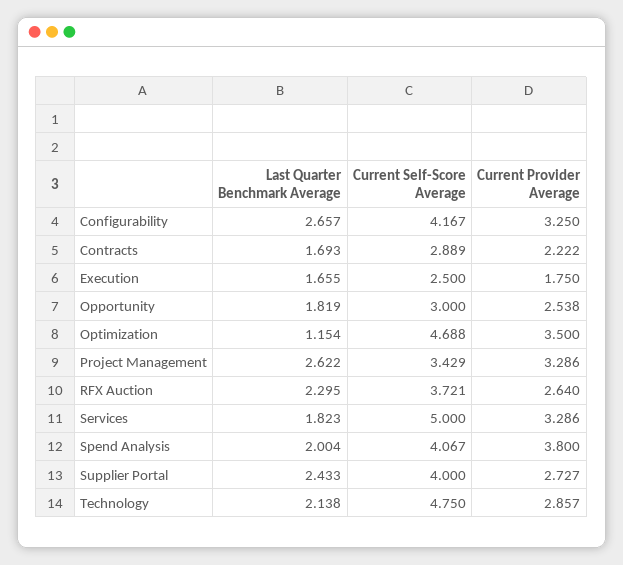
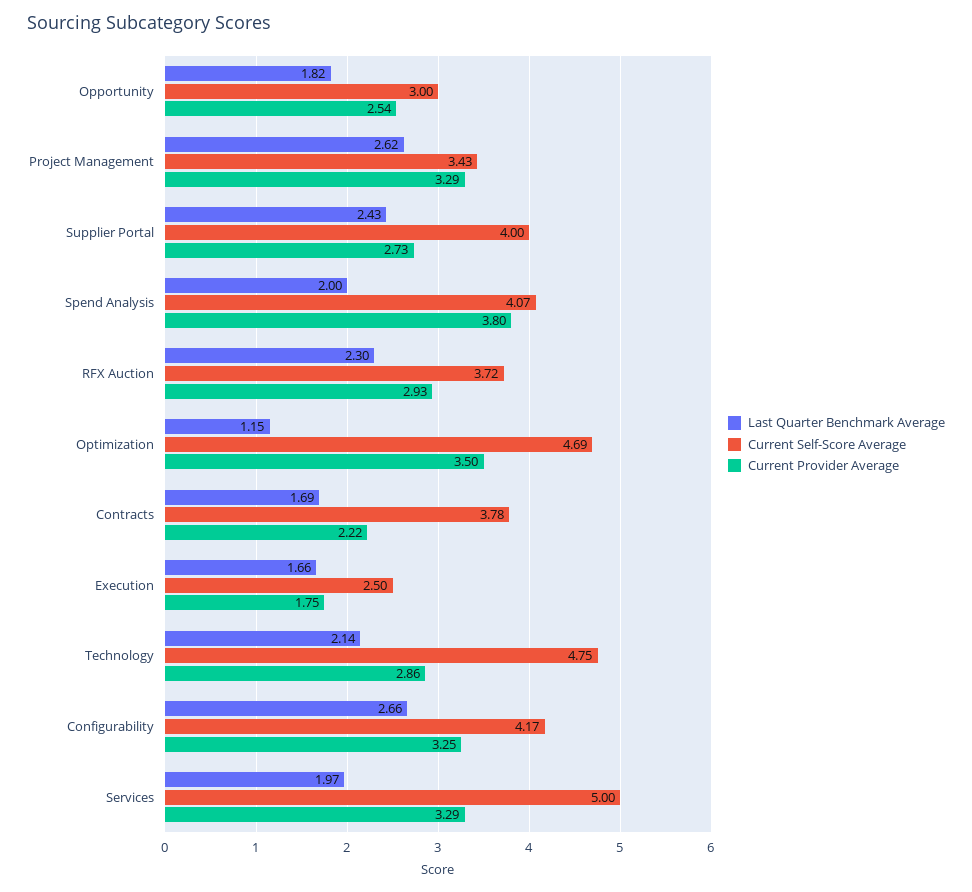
  {
    "Last Quarter Benchmark Average": {
      "Configurability": 2.657,
      "Contracts": 1.693,
      "Execution": 1.655,
      "Opportunity": 1.819,
      "Optimization": 1.154,
      "Project Management": 2.622,
      "RFX Auction": 2.295,
-     "Services": 1.823,
+     "Services": 1.97,
      "Spend Analysis": 2.004,
      "Supplier Portal": 2.433,
      "Technology": 2.138
    },
    "Current Self-Score Average": {
      "Configurability": 4.167,
-     "Contracts": 2.889,
+     "Contracts": 3.78,
      "Execution": 2.5,
      "Opportunity": 3,
      "Optimization": 4.688,
      "Project Management": 3.429,
      "RFX Auction": 3.721,
      "Services": 5,
      "Spend Analysis": 4.067,
      "Supplier Portal": 4,
      "Technology": 4.75
    },
    "Current Provider Average": {
      "Configurability": 3.25,
      "Contracts": 2.222,
      "Execution": 1.75,
      "Opportunity": 2.538,
      "Optimization": 3.5,
      "Project Management": 3.286,
-     "RFX Auction": 2.64,
+     "RFX Auction": 2.93,
      "Services": 3.286,
      "Spend Analysis": 3.8,
      "Supplier Portal": 2.727,
      "Technology": 2.857
    }
  }

